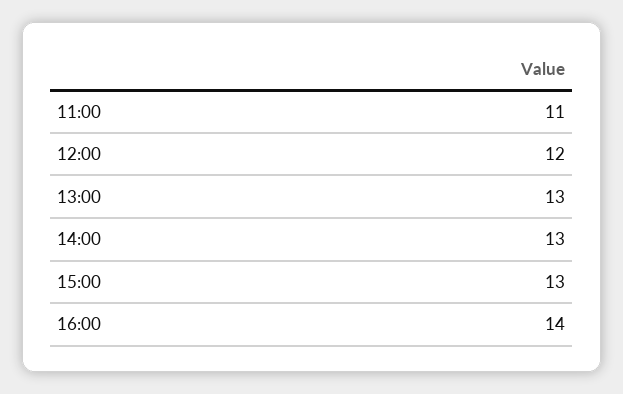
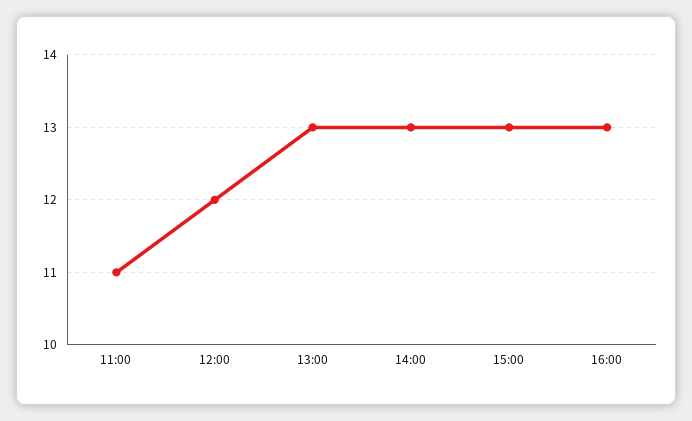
  {
    "11:00": 11,
    "12:00": 12,
    "13:00": 13,
    "14:00": 13,
    "15:00": 13,
-   "16:00": 14
+   "16:00": 13
  }

